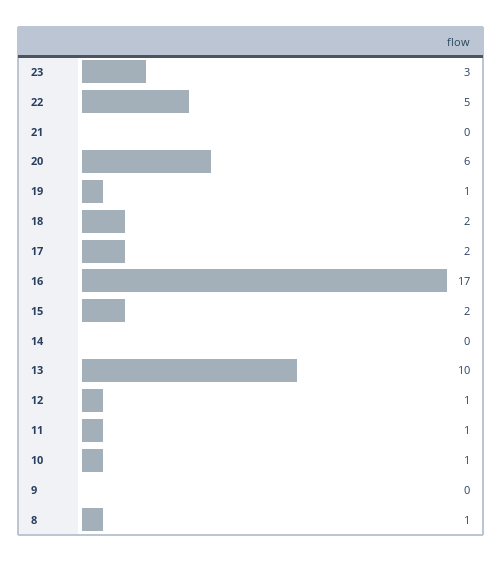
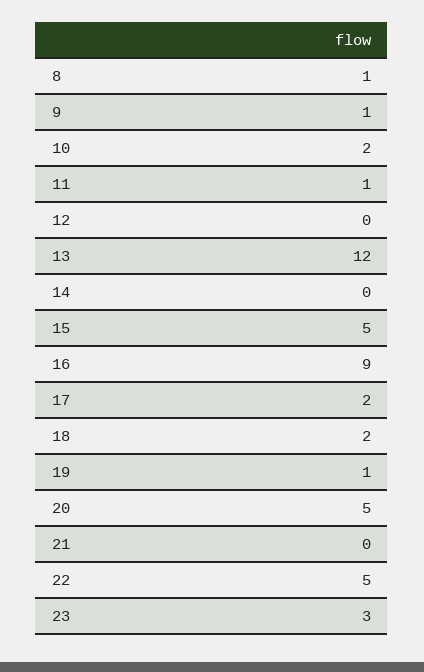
  {
    "23": 3,
    "22": 5,
    "21": 0,
-   "20": 6,
+   "20": 5,
    "19": 1,
    "18": 2,
    "17": 2,
-   "16": 17,
+   "16": 9,
-   "15": 2,
+   "15": 5,
    "14": 0,
-   "13": 10,
+   "13": 12,
-   "12": 1,
+   "12": 0,
    "11": 1,
-   "10": 1,
+   "10": 2,
-   "9": 0,
+   "9": 1,
    "8": 1
  }

